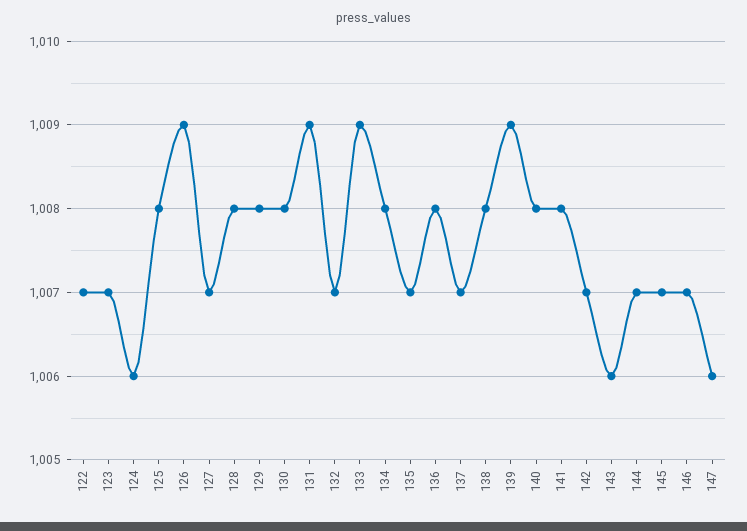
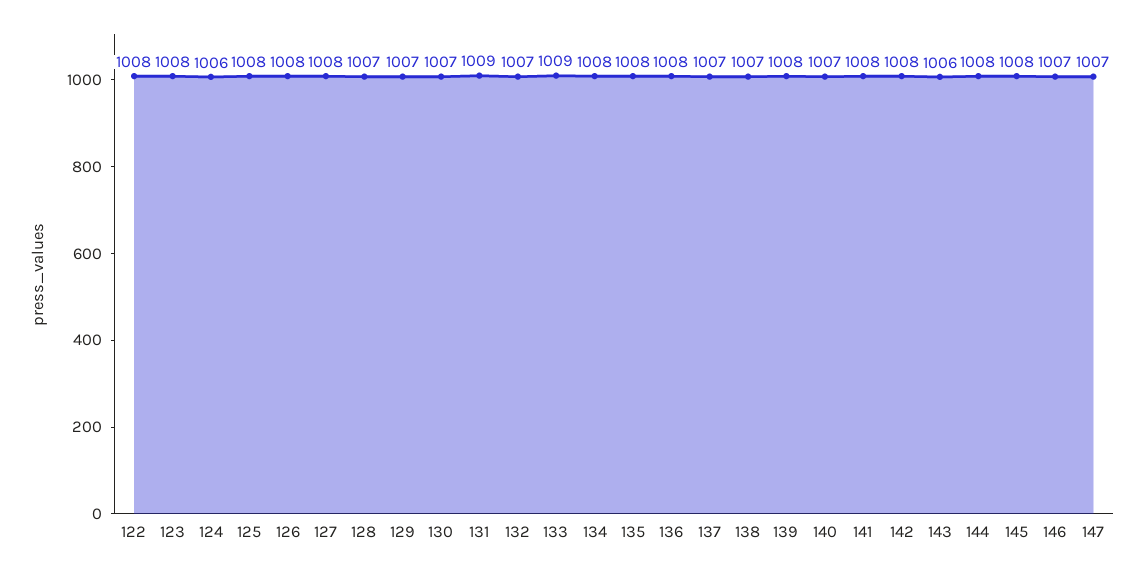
  {
-   "122": 1007,
+   "122": 1008,
-   "123": 1007,
+   "123": 1008,
    "124": 1006,
    "125": 1008,
-   "126": 1009,
+   "126": 1008,
-   "127": 1007,
+   "127": 1008,
-   "128": 1008,
+   "128": 1007,
-   "129": 1008,
+   "129": 1007,
-   "130": 1008,
+   "130": 1007,
    "131": 1009,
    "132": 1007,
    "133": 1009,
    "134": 1008,
-   "135": 1007,
+   "135": 1008,
    "136": 1008,
    "137": 1007,
-   "138": 1008,
+   "138": 1007,
-   "139": 1009,
+   "139": 1008,
-   "140": 1008,
+   "140": 1007,
    "141": 1008,
-   "142": 1007,
+   "142": 1008,
    "143": 1006,
-   "144": 1007,
+   "144": 1008,
-   "145": 1007,
+   "145": 1008,
    "146": 1007,
-   "147": 1006
+   "147": 1007
  }

